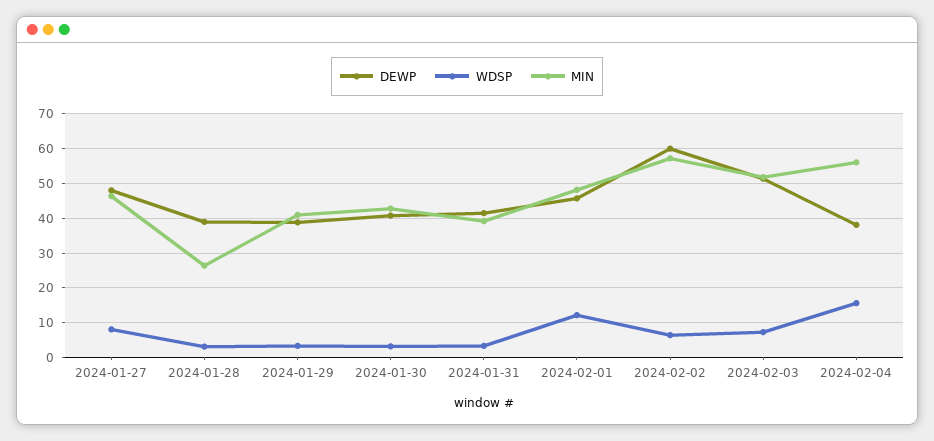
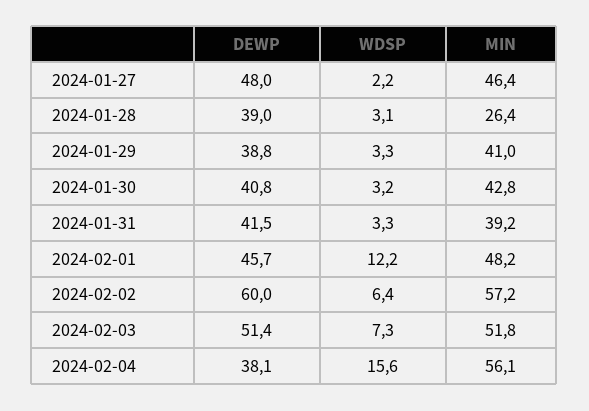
  {
    "DEWP": {
      "2024-01-27": 48,
      "2024-01-28": 39,
      "2024-01-29": 38.8,
      "2024-01-30": 40.8,
      "2024-01-31": 41.5,
      "2024-02-01": 45.7,
      "2024-02-02": 60,
      "2024-02-03": 51.4,
      "2024-02-04": 38.1
    },
    "WDSP": {
-     "2024-01-27": 8,
+     "2024-01-27": 2.2,
      "2024-01-28": 3.1,
      "2024-01-29": 3.3,
      "2024-01-30": 3.2,
      "2024-01-31": 3.3,
      "2024-02-01": 12.2,
      "2024-02-02": 6.4,
      "2024-02-03": 7.3,
      "2024-02-04": 15.6
    },
    "MIN": {
      "2024-01-27": 46.4,
      "2024-01-28": 26.4,
      "2024-01-29": 41,
      "2024-01-30": 42.8,
      "2024-01-31": 39.2,
      "2024-02-01": 48.2,
      "2024-02-02": 57.2,
      "2024-02-03": 51.8,
      "2024-02-04": 56.1
    }
  }

